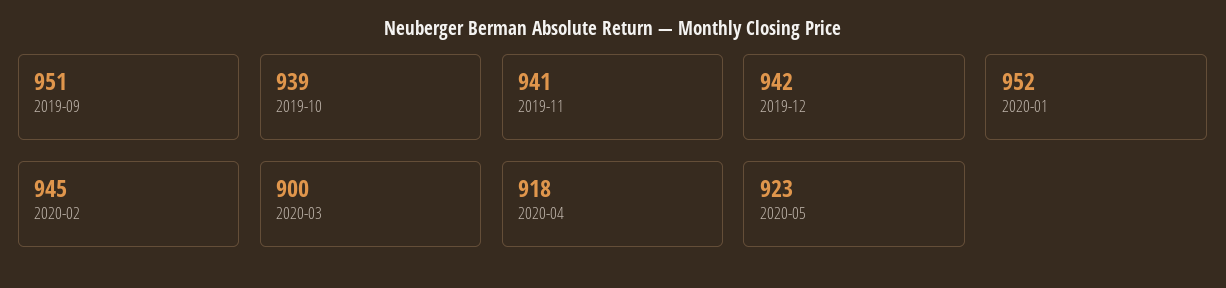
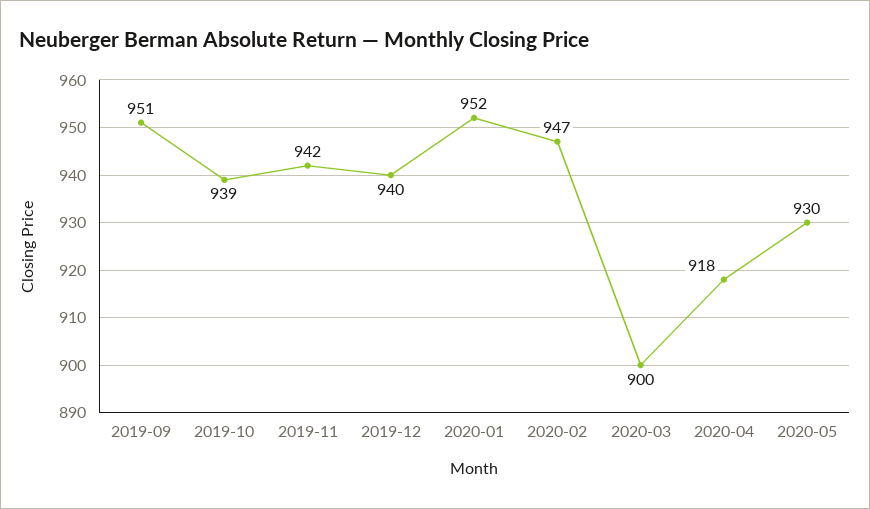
  {
    "2019-09": 951,
    "2019-10": 939,
-   "2019-11": 941,
+   "2019-11": 942,
-   "2019-12": 942,
+   "2019-12": 940,
    "2020-01": 952,
-   "2020-02": 945,
+   "2020-02": 947,
    "2020-03": 900,
    "2020-04": 918,
-   "2020-05": 923
+   "2020-05": 930
  }

